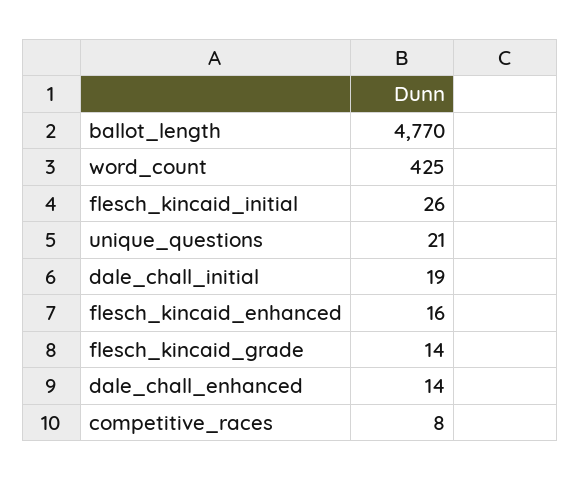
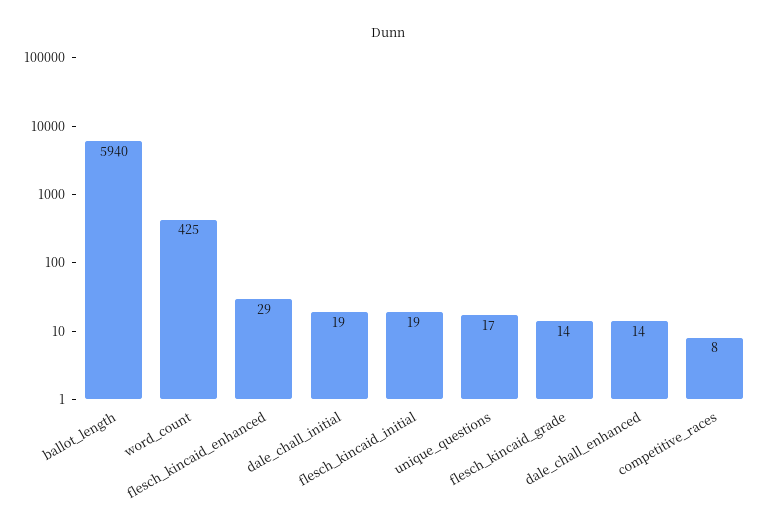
  {
-   "ballot_length": 4770,
+   "ballot_length": 5940,
    "word_count": 425,
-   "flesch_kincaid_initial": 26,
+   "flesch_kincaid_initial": 19,
-   "unique_questions": 21,
+   "unique_questions": 17,
    "dale_chall_initial": 19,
-   "flesch_kincaid_enhanced": 16,
+   "flesch_kincaid_enhanced": 29,
    "flesch_kincaid_grade": 14,
    "dale_chall_enhanced": 14,
    "competitive_races": 8
  }

